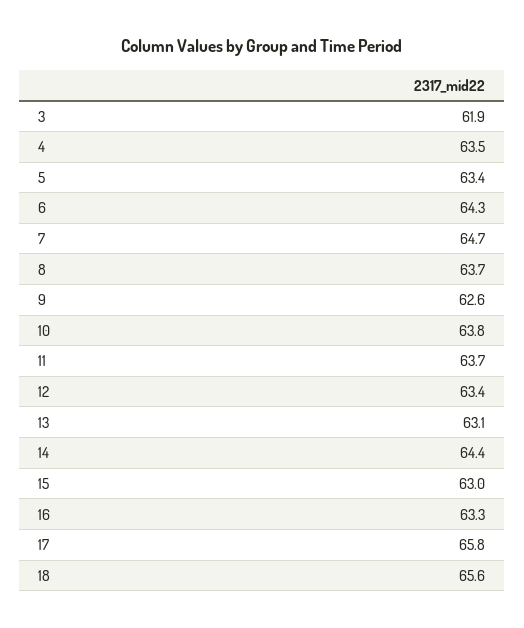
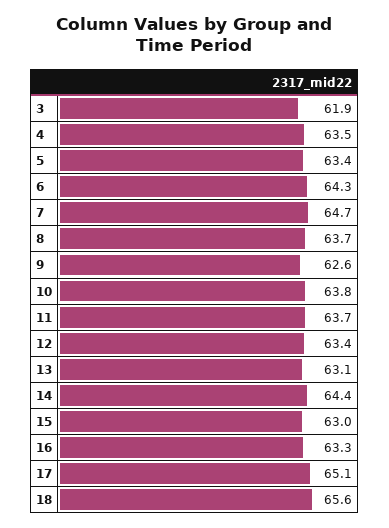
  {
    "3": 61.9,
    "4": 63.5,
    "5": 63.4,
    "6": 64.3,
    "7": 64.7,
    "8": 63.7,
    "9": 62.6,
    "10": 63.8,
    "11": 63.7,
    "12": 63.4,
    "13": 63.1,
    "14": 64.4,
    "15": 63,
    "16": 63.3,
-   "17": 65.8,
+   "17": 65.1,
    "18": 65.6
  }

